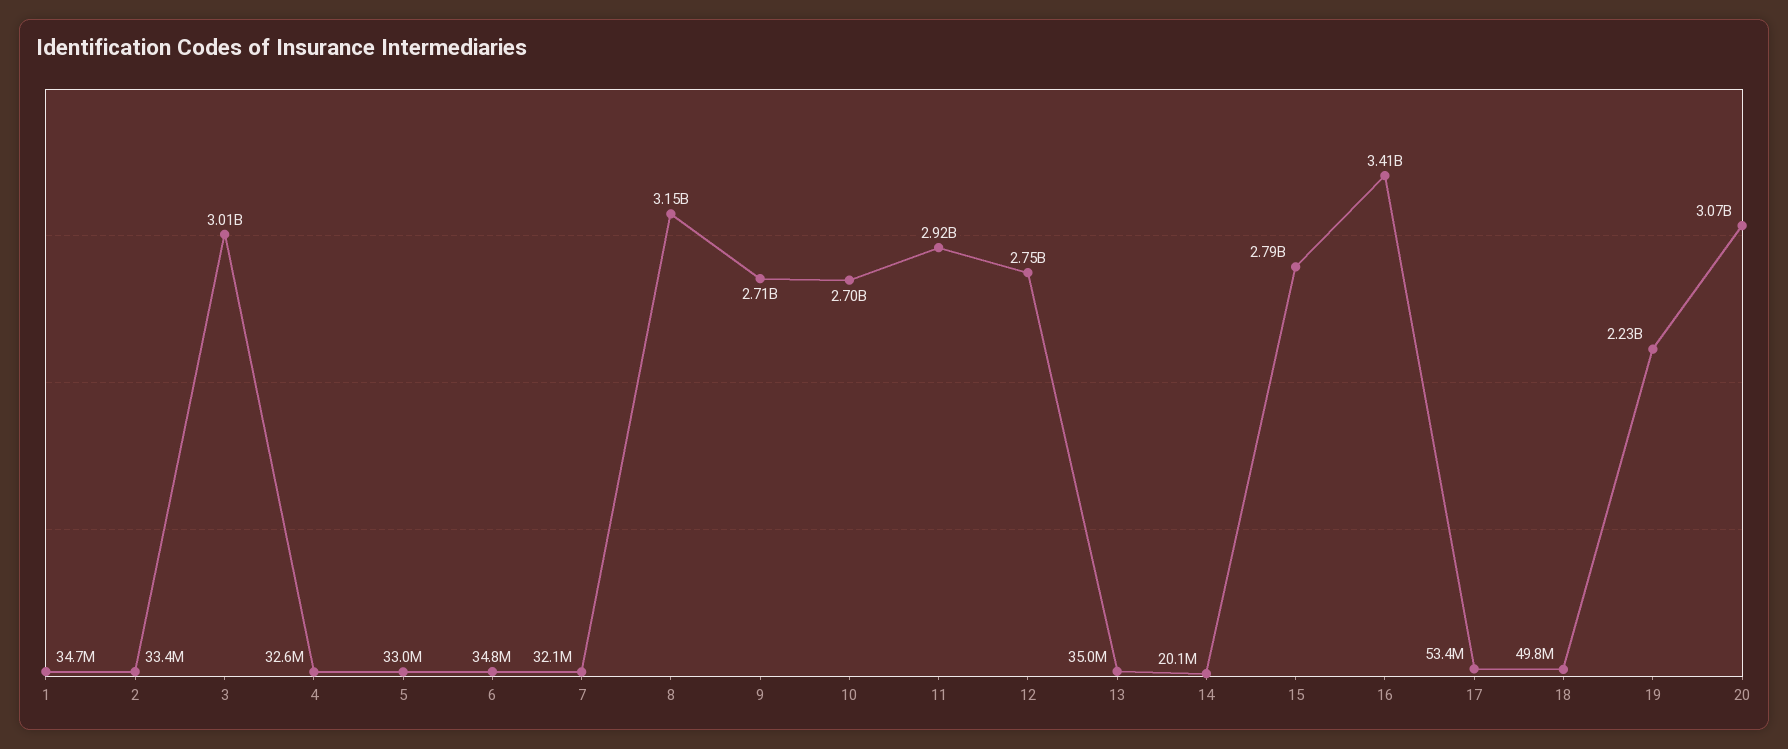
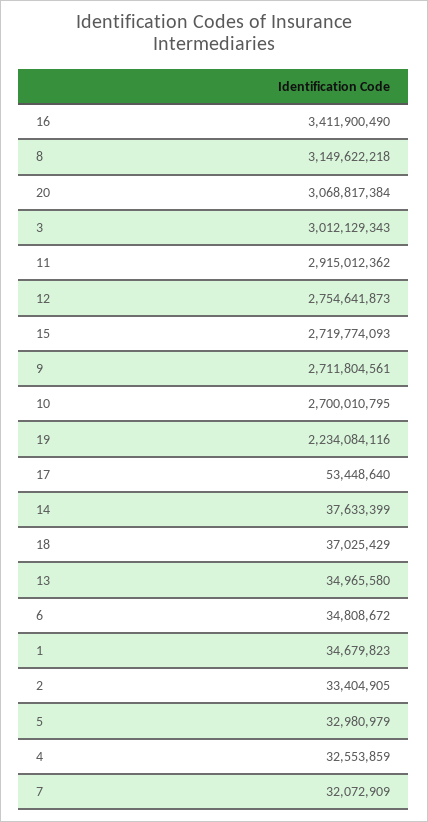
  {
    "1": 34679823,
    "2": 33404905,
    "3": 3012129343,
    "4": 32553859,
    "5": 32980979,
    "6": 34808672,
    "7": 32072909,
    "8": 3149622218,
    "9": 2711804561,
    "10": 2700010795,
    "11": 2915012362,
    "12": 2754641873,
    "13": 34965580,
-   "14": 20100000,
+   "14": 37633399,
-   "15": 2790000000,
+   "15": 2719774093,
    "16": 3411900490,
    "17": 53448640,
-   "18": 49800000,
+   "18": 37025429,
    "19": 2234084116,
    "20": 3068817384
  }

